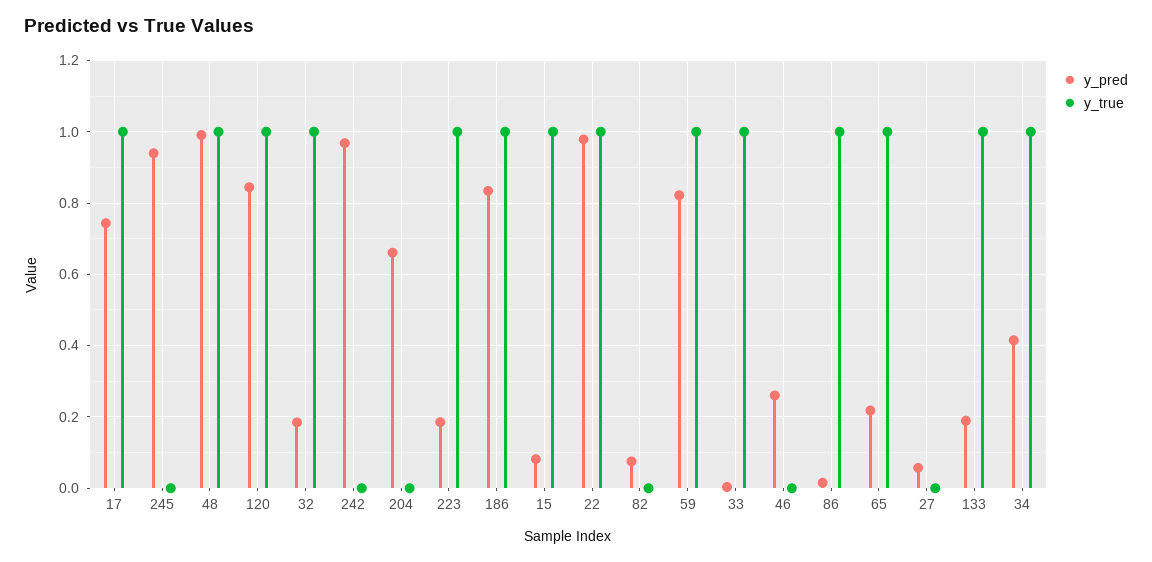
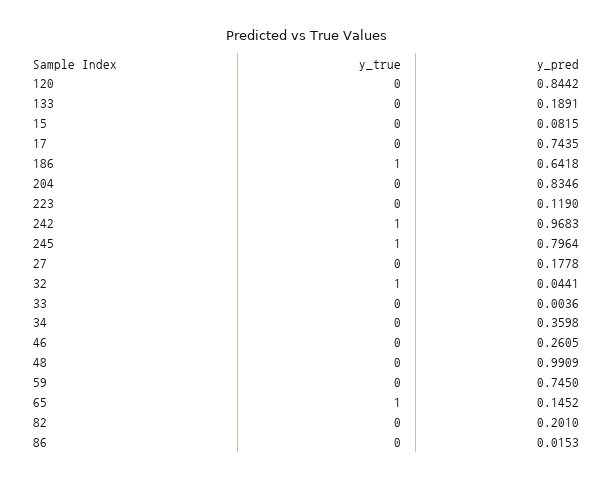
  {
    "y_pred": {
      "17": 0.7435,
-     "245": 0.94,
+     "245": 0.7964,
      "48": 0.9909,
      "120": 0.8442,
-     "32": 0.18,
+     "32": 0.0441,
      "242": 0.9683,
-     "204": 0.66,
+     "204": 0.8346,
-     "223": 0.18,
+     "223": 0.119,
-     "186": 0.84,
+     "186": 0.6418,
      "15": 0.0815,
-     "22": 0.98,
-     "82": 0.08,
+     "82": 0.201,
-     "59": 0.82,
+     "59": 0.745,
      "33": 0.0036,
      "46": 0.2605,
      "86": 0.0153,
-     "65": 0.22,
+     "65": 0.1452,
-     "27": 0.06,
+     "27": 0.1778,
      "133": 0.1891,
-     "34": 0.42
+     "34": 0.3598
    },
    "y_true": {
-     "17": 1,
+     "17": 0,
-     "245": 0,
+     "245": 1,
-     "48": 1,
+     "48": 0,
-     "120": 1,
+     "120": 0,
      "32": 1,
-     "242": 0,
+     "242": 1,
      "204": 0,
-     "223": 1,
+     "223": 0,
      "186": 1,
-     "15": 1,
+     "15": 0,
-     "22": 1,
      "82": 0,
-     "59": 1,
+     "59": 0,
-     "33": 1,
+     "33": 0,
      "46": 0,
-     "86": 1,
+     "86": 0,
      "65": 1,
      "27": 0,
-     "133": 1,
+     "133": 0,
-     "34": 1
+     "34": 0
    }
  }

